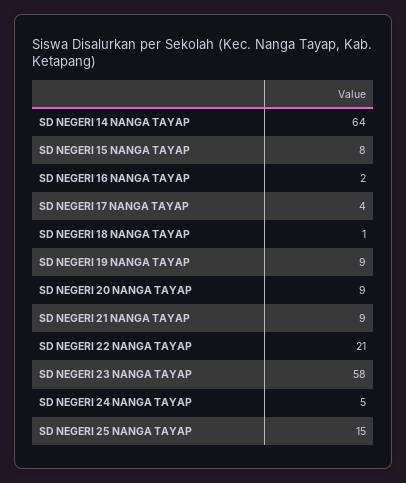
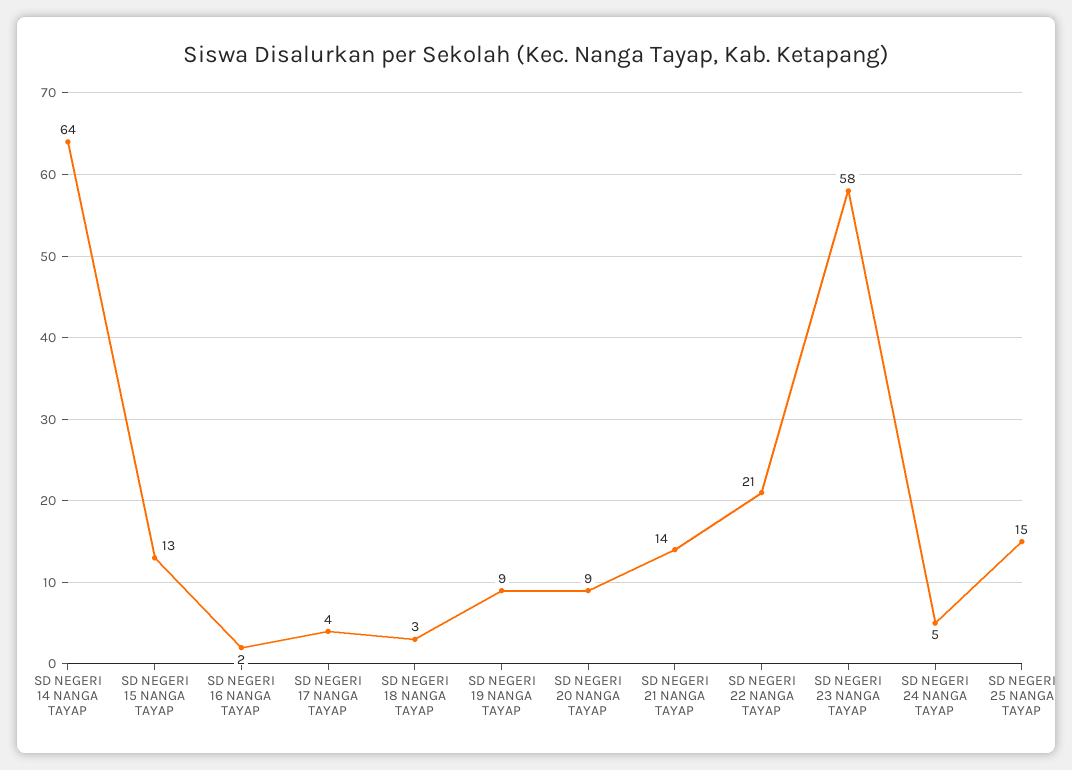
  {
    "SD NEGERI 14 NANGA TAYAP": 64,
-   "SD NEGERI 15 NANGA TAYAP": 8,
+   "SD NEGERI 15 NANGA TAYAP": 13,
    "SD NEGERI 16 NANGA TAYAP": 2,
    "SD NEGERI 17 NANGA TAYAP": 4,
-   "SD NEGERI 18 NANGA TAYAP": 1,
+   "SD NEGERI 18 NANGA TAYAP": 3,
    "SD NEGERI 19 NANGA TAYAP": 9,
    "SD NEGERI 20 NANGA TAYAP": 9,
-   "SD NEGERI 21 NANGA TAYAP": 9,
+   "SD NEGERI 21 NANGA TAYAP": 14,
    "SD NEGERI 22 NANGA TAYAP": 21,
    "SD NEGERI 23 NANGA TAYAP": 58,
    "SD NEGERI 24 NANGA TAYAP": 5,
    "SD NEGERI 25 NANGA TAYAP": 15
  }

